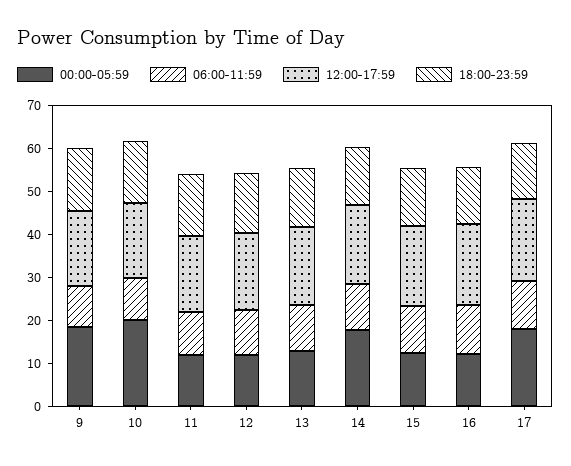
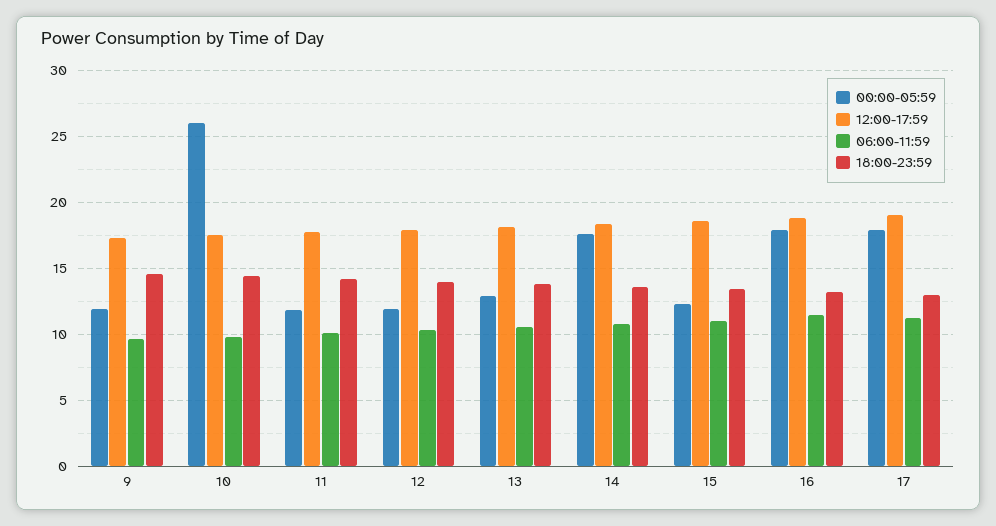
  {
    "00:00-05:59": {
-     "9": 18,
+     "9": 12,
-     "10": 20,
+     "10": 26,
      "11": 12,
      "12": 12,
      "13": 13,
      "14": 17.5,
      "15": 12.5,
-     "16": 12,
+     "16": 18,
      "17": 18
    },
    "06:00-11:59": {
      "9": 9.5,
      "10": 10,
      "11": 10,
      "12": 10.5,
      "13": 10.5,
      "14": 11,
      "15": 11,
      "16": 11.5,
      "17": 11
    },
    "12:00-17:59": {
      "9": 17.5,
      "10": 17.5,
      "11": 17.5,
      "12": 18,
      "13": 18,
      "14": 18.5,
      "15": 18.5,
      "16": 19,
      "17": 19
    },
    "18:00-23:59": {
      "9": 14.5,
      "10": 14.5,
      "11": 14,
      "12": 14,
      "13": 14,
      "14": 13.5,
      "15": 13.5,
      "16": 13,
      "17": 13
    }
  }

